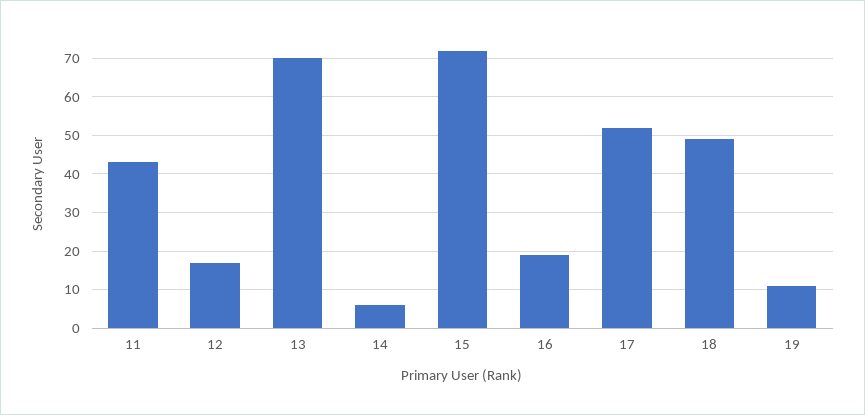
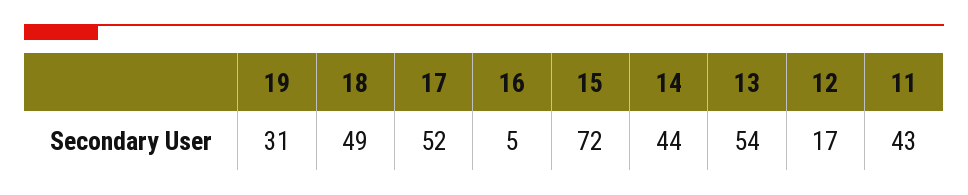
  {
    "11": 43,
    "12": 17,
-   "13": 70,
+   "13": 54,
-   "14": 5,
+   "14": 44,
    "15": 72,
-   "16": 20,
+   "16": 5,
    "17": 52,
    "18": 49,
-   "19": 10
+   "19": 31
  }

